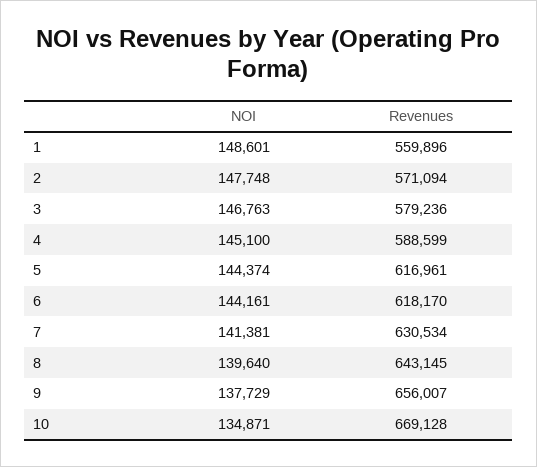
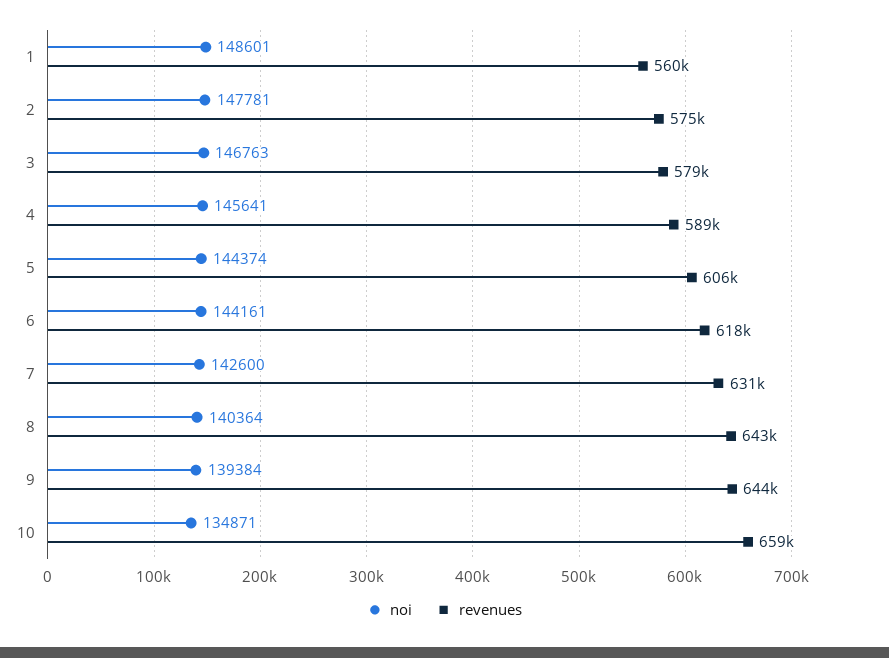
  {
    "NOI": {
      "1": 148601,
-     "2": 147748,
+     "2": 147781,
      "3": 146763,
-     "4": 145100,
+     "4": 145641,
      "5": 144374,
      "6": 144161,
-     "7": 141381,
+     "7": 142600,
-     "8": 139640,
+     "8": 140364,
-     "9": 137729,
+     "9": 139384,
      "10": 134871
    },
    "Revenues": {
      "1": 559896,
-     "2": 571094,
+     "2": 575000,
      "3": 579236,
      "4": 588599,
-     "5": 616961,
+     "5": 606000,
      "6": 618170,
      "7": 630534,
      "8": 643145,
-     "9": 656007,
+     "9": 644000,
-     "10": 669128
+     "10": 659000
    }
  }

